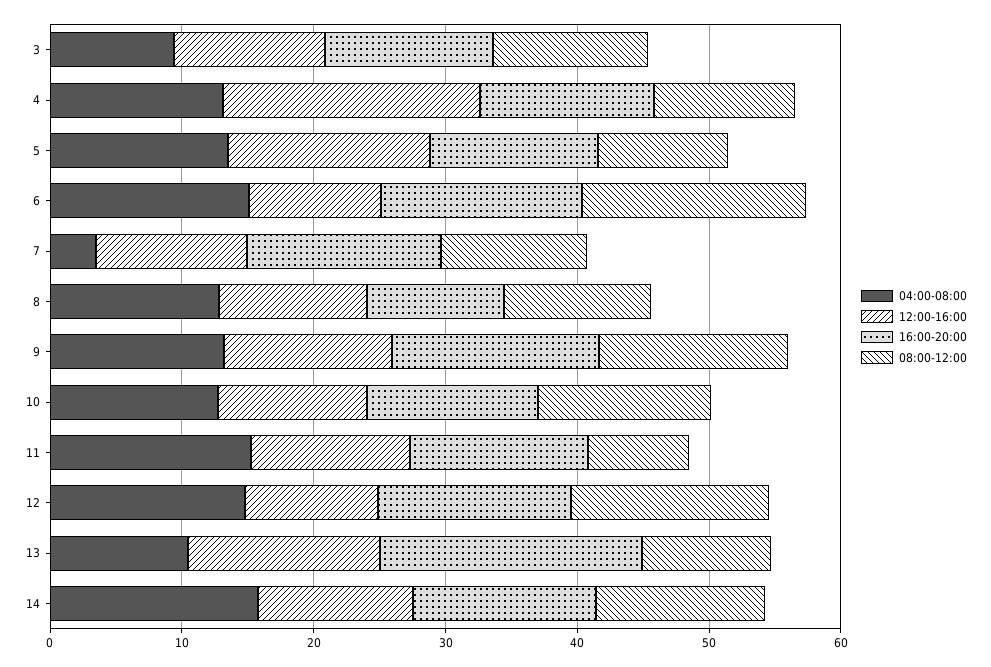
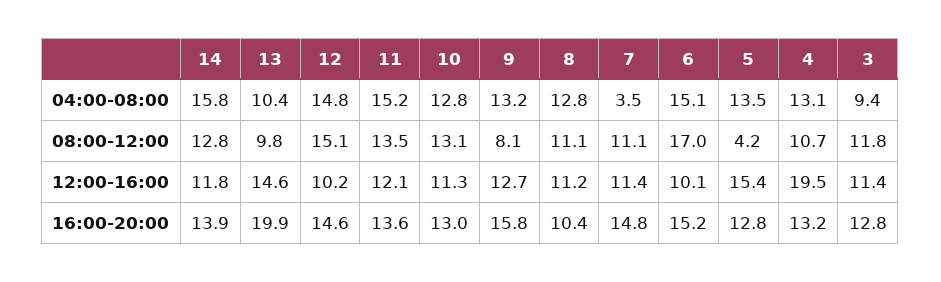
  {
    "04:00-08:00": {
      "3": 9.4,
      "4": 13.1,
      "5": 13.5,
      "6": 15.1,
      "7": 3.5,
      "8": 12.8,
      "9": 13.2,
      "10": 12.8,
      "11": 15.2,
      "12": 14.8,
      "13": 10.4,
      "14": 15.8
    },
    "12:00-16:00": {
      "3": 11.4,
      "4": 19.5,
      "5": 15.4,
      "6": 10.1,
      "7": 11.4,
      "8": 11.2,
      "9": 12.7,
      "10": 11.3,
      "11": 12.1,
      "12": 10.2,
      "13": 14.6,
      "14": 11.8
    },
    "16:00-20:00": {
      "3": 12.8,
      "4": 13.2,
      "5": 12.8,
      "6": 15.2,
      "7": 14.8,
      "8": 10.4,
      "9": 15.8,
      "10": 13,
      "11": 13.6,
      "12": 14.6,
      "13": 19.9,
      "14": 13.9
    },
    "08:00-12:00": {
      "3": 11.8,
      "4": 10.7,
-     "5": 10,
+     "5": 4.2,
      "6": 17,
      "7": 11.1,
      "8": 11.1,
-     "9": 14,
+     "9": 8.1,
      "10": 13.1,
-     "11": 8,
+     "11": 13.5,
      "12": 15.1,
      "13": 9.8,
      "14": 12.8
    }
  }

